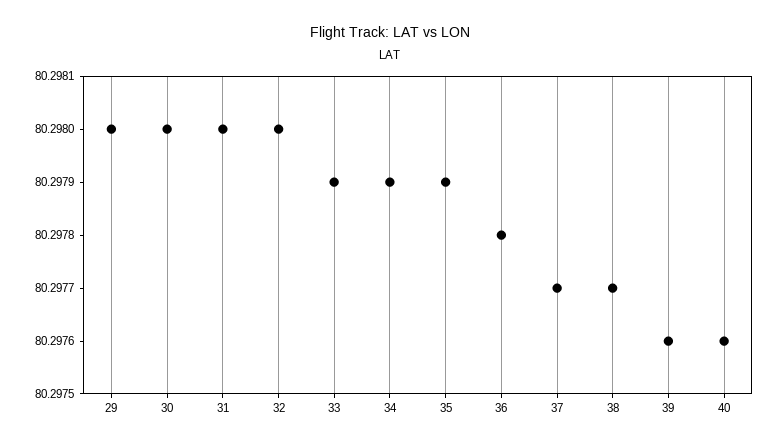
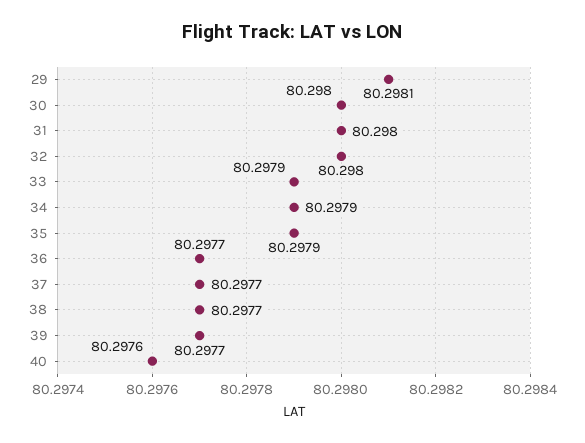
  {
-   "29": 80.298,
+   "29": 80.2981,
    "30": 80.298,
    "31": 80.298,
    "32": 80.298,
    "33": 80.2979,
    "34": 80.2979,
    "35": 80.2979,
-   "36": 80.2978,
+   "36": 80.2977,
    "37": 80.2977,
    "38": 80.2977,
-   "39": 80.2976,
+   "39": 80.2977,
    "40": 80.2976
  }

